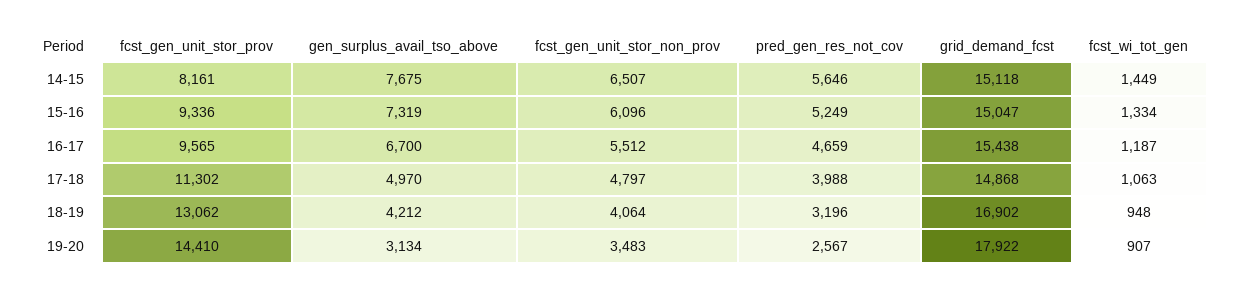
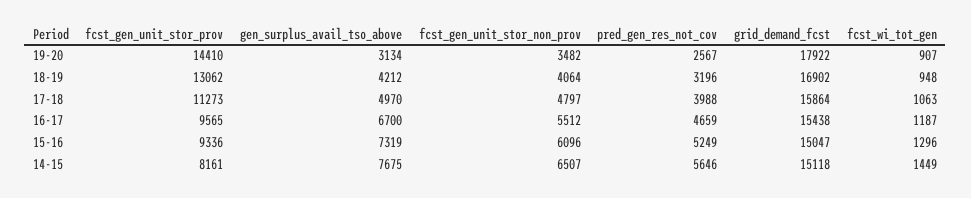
  {
    "fcst_gen_unit_stor_prov": {
      "14-15": 8161,
      "15-16": 9336,
      "16-17": 9565,
-     "17-18": 11302,
+     "17-18": 11273,
      "18-19": 13062,
      "19-20": 14410
    },
    "gen_surplus_avail_tso_above": {
      "14-15": 7675,
      "15-16": 7319,
      "16-17": 6700,
      "17-18": 4970,
      "18-19": 4212,
      "19-20": 3134
    },
    "fcst_gen_unit_stor_non_prov": {
      "14-15": 6507,
      "15-16": 6096,
      "16-17": 5512,
      "17-18": 4797,
      "18-19": 4064,
-     "19-20": 3483
+     "19-20": 3482
    },
    "pred_gen_res_not_cov": {
      "14-15": 5646,
      "15-16": 5249,
      "16-17": 4659,
      "17-18": 3988,
      "18-19": 3196,
      "19-20": 2567
    },
    "grid_demand_fcst": {
      "14-15": 15118,
      "15-16": 15047,
      "16-17": 15438,
-     "17-18": 14868,
+     "17-18": 15864,
      "18-19": 16902,
      "19-20": 17922
    },
    "fcst_wi_tot_gen": {
      "14-15": 1449,
-     "15-16": 1334,
+     "15-16": 1296,
      "16-17": 1187,
      "17-18": 1063,
      "18-19": 948,
      "19-20": 907
    }
  }

